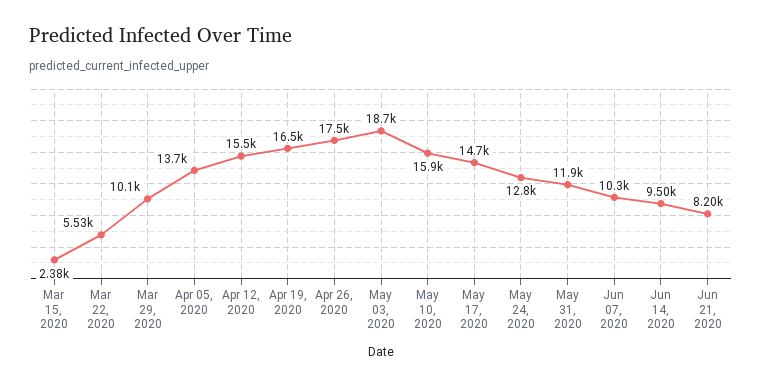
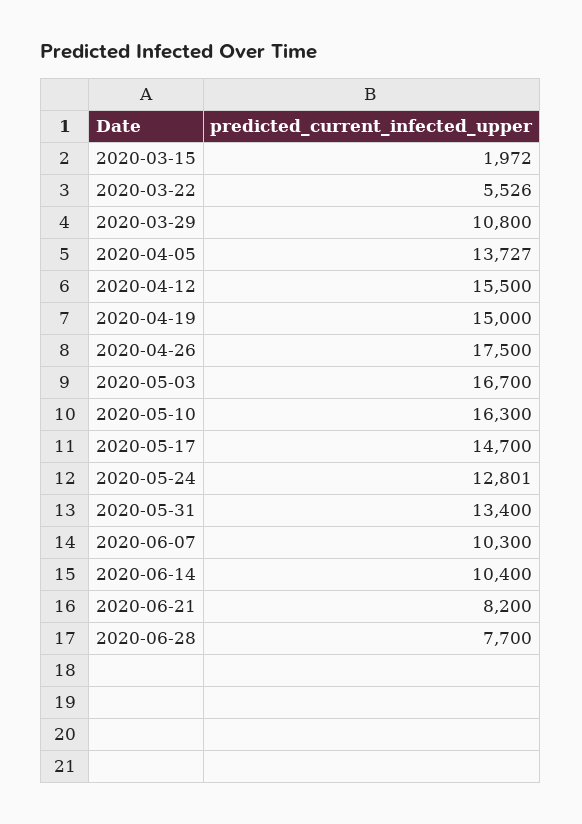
  {
-   "Mar 15, 2020": 2380,
+   "Mar 15, 2020": 1972,
    "Mar 22, 2020": 5526,
-   "Mar 29, 2020": 10100,
+   "Mar 29, 2020": 10800,
    "Apr 05, 2020": 13727,
    "Apr 12, 2020": 15500,
-   "Apr 19, 2020": 16500,
+   "Apr 19, 2020": 15000,
    "Apr 26, 2020": 17500,
-   "May 03, 2020": 18700,
+   "May 03, 2020": 16700,
-   "May 10, 2020": 15900,
+   "May 10, 2020": 16300,
    "May 17, 2020": 14700,
    "May 24, 2020": 12801,
-   "May 31, 2020": 11900,
+   "May 31, 2020": 13400,
    "Jun 07, 2020": 10300,
-   "Jun 14, 2020": 9500,
+   "Jun 14, 2020": 10400,
-   "Jun 21, 2020": 8200
+   "Jun 21, 2020": 8200,
+   "2020-06-28": 7700
  }

